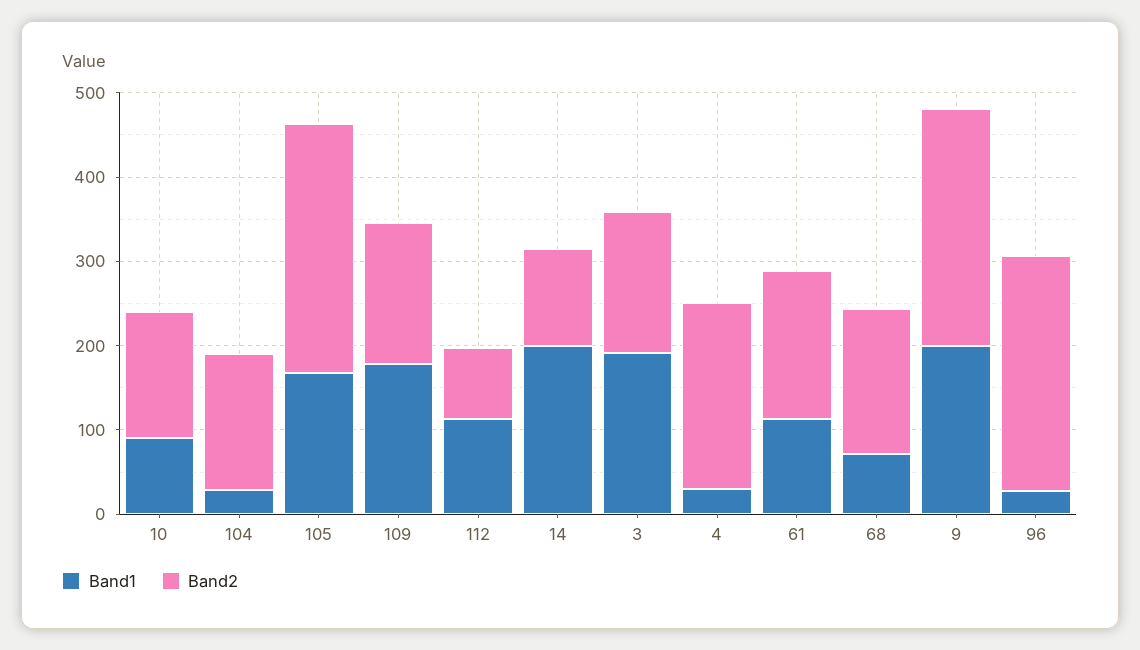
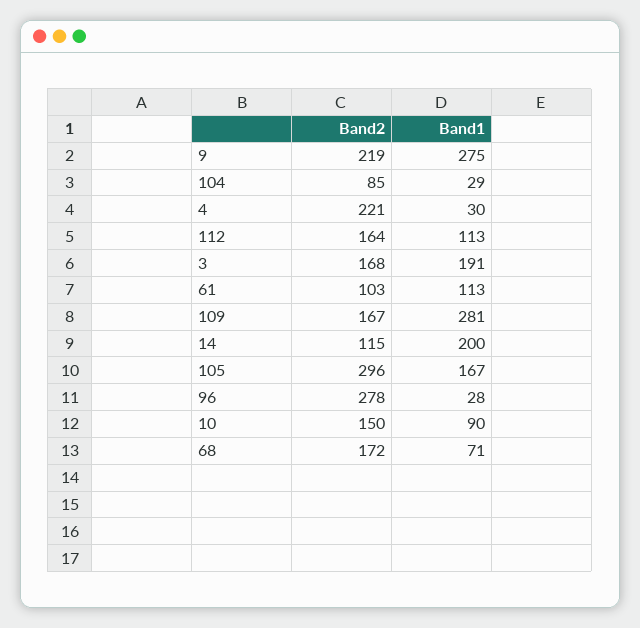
  {
    "Band1": {
      "10": 90,
      "104": 29,
      "105": 167,
-     "109": 180,
+     "109": 281,
      "112": 113,
      "14": 200,
      "3": 191,
      "4": 30,
      "61": 113,
      "68": 71,
-     "9": 200,
+     "9": 275,
      "96": 28
    },
    "Band2": {
      "10": 150,
-     "104": 160,
+     "104": 85,
      "105": 296,
      "109": 167,
-     "112": 80,
+     "112": 164,
      "14": 115,
      "3": 168,
      "4": 221,
-     "61": 180,
+     "61": 103,
      "68": 172,
-     "9": 280,
+     "9": 219,
      "96": 278
    }
  }

